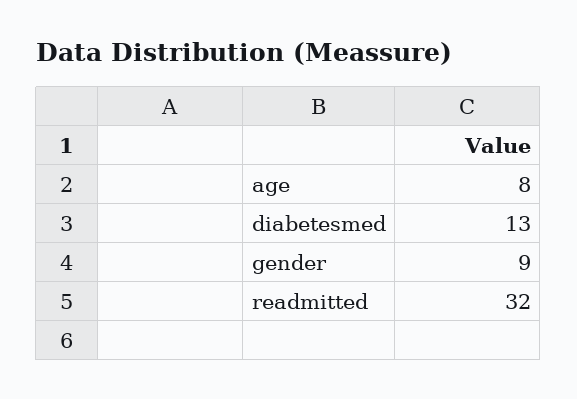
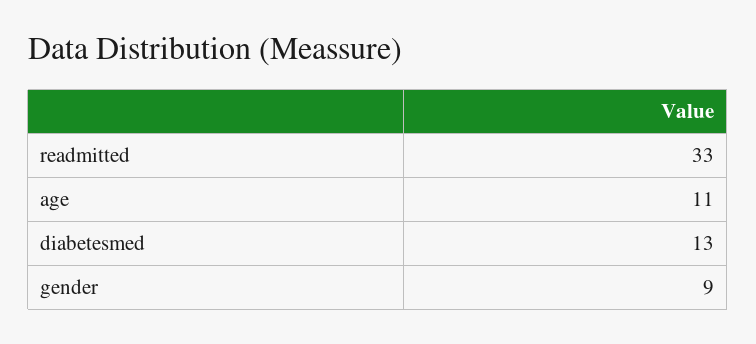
  {
-   "age": 8,
+   "age": 11,
    "diabetesmed": 13,
    "gender": 9,
-   "readmitted": 32
+   "readmitted": 33
  }

